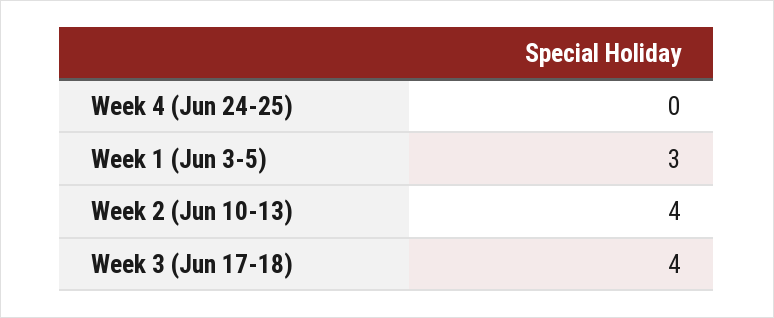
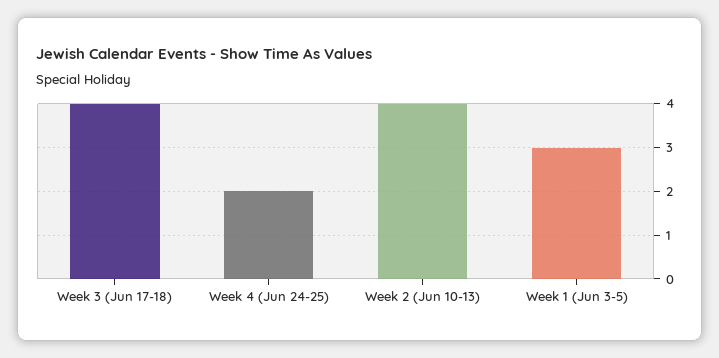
  {
-   "Week 4 (Jun 24-25)": 0,
+   "Week 4 (Jun 24-25)": 2,
    "Week 1 (Jun 3-5)": 3,
    "Week 2 (Jun 10-13)": 4,
    "Week 3 (Jun 17-18)": 4
  }

